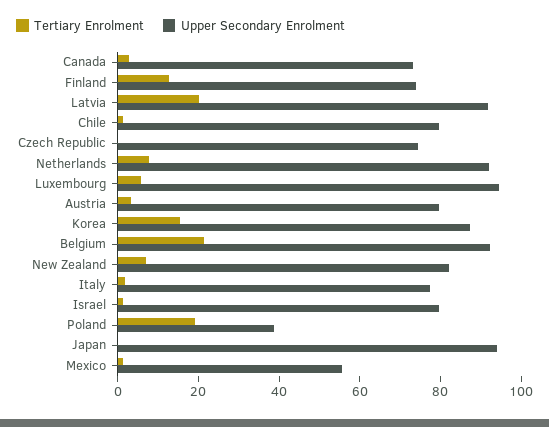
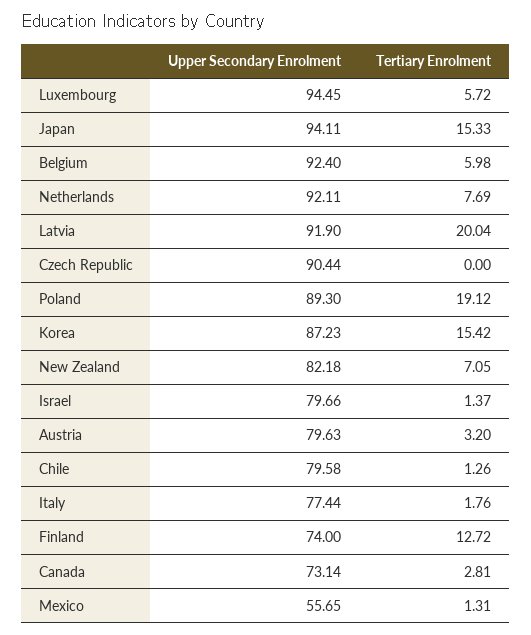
  {
    "Tertiary Enrolment": {
      "Canada": 2.81,
      "Finland": 12.72,
      "Latvia": 20.04,
      "Chile": 1.26,
      "Czech Republic": 0,
      "Netherlands": 7.69,
      "Luxembourg": 5.72,
      "Austria": 3.2,
      "Korea": 15.42,
-     "Belgium": 20,
+     "Belgium": 5.98,
      "New Zealand": 7.05,
      "Italy": 1.76,
      "Israel": 1.37,
      "Poland": 19.12,
-     "Japan": 0,
+     "Japan": 15.33,
      "Mexico": 1.31
    },
    "Upper Secondary Enrolment": {
      "Canada": 73.14,
      "Finland": 74,
      "Latvia": 91.9,
      "Chile": 79.58,
-     "Czech Republic": 75,
+     "Czech Republic": 90.44,
      "Netherlands": 92.11,
      "Luxembourg": 94.45,
      "Austria": 79.63,
      "Korea": 87.23,
      "Belgium": 92.4,
      "New Zealand": 82.18,
      "Italy": 77.44,
      "Israel": 79.66,
-     "Poland": 40,
+     "Poland": 89.3,
      "Japan": 94.11,
      "Mexico": 55.65
    }
  }

